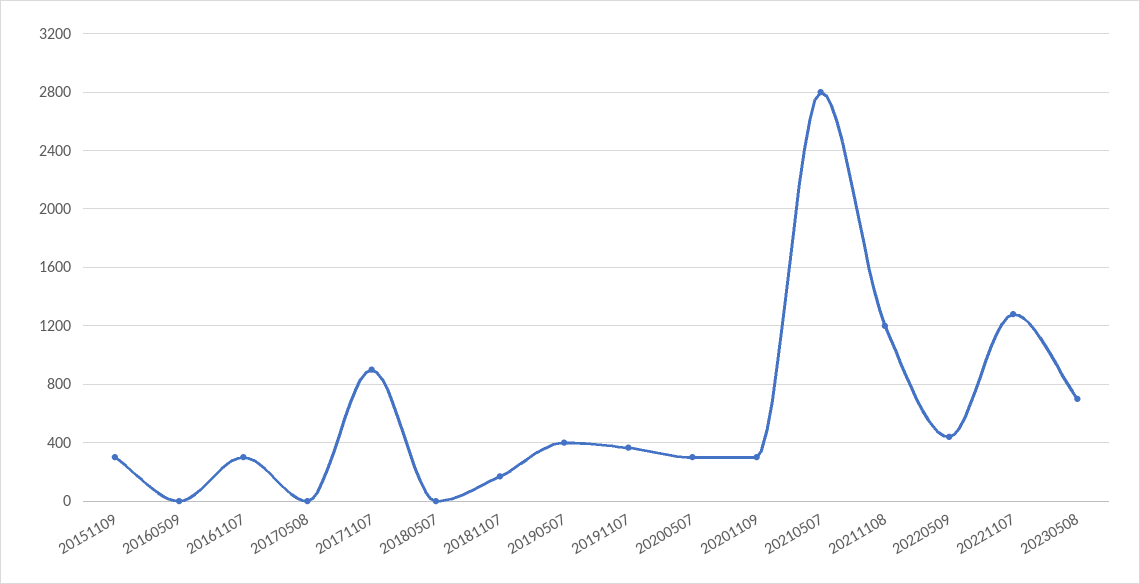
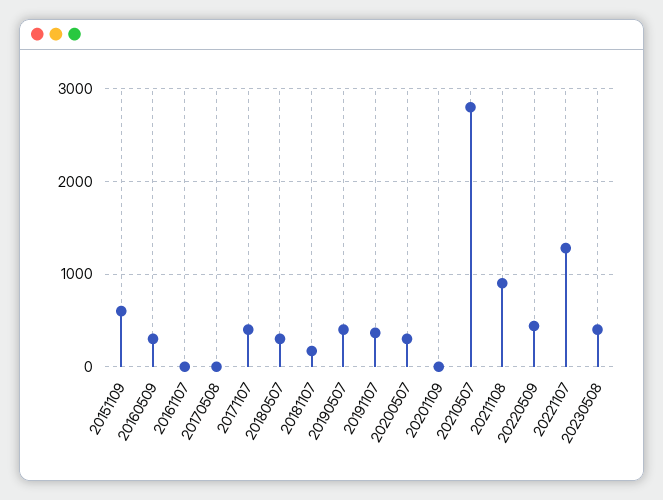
  {
-   "20151109": 300,
+   "20151109": 600,
-   "20160509": 0,
+   "20160509": 300,
-   "20161107": 300,
+   "20161107": 0,
    "20170508": 0,
-   "20171107": 900,
+   "20171107": 400,
-   "20180507": 0,
+   "20180507": 300,
    "20181107": 150,
    "20190507": 400,
    "20191107": 350,
    "20200507": 300,
-   "20201109": 300,
+   "20201109": 0,
    "20210507": 2800,
-   "20211108": 1200,
+   "20211108": 900,
    "20220509": 450,
    "20221107": 1300,
-   "20230508": 700
+   "20230508": 400
  }

